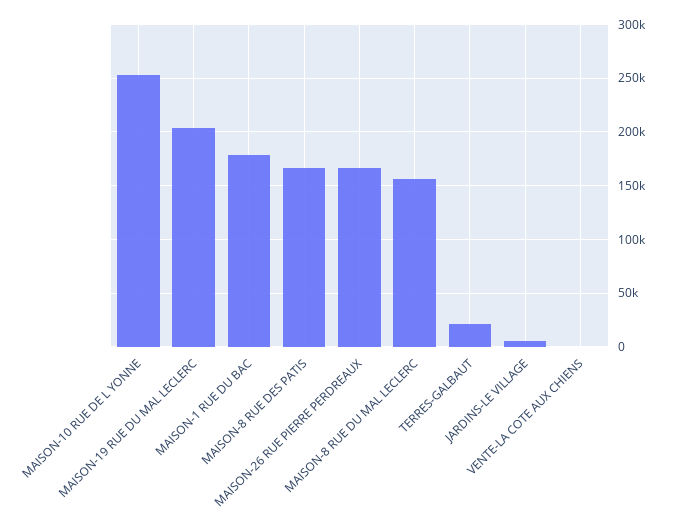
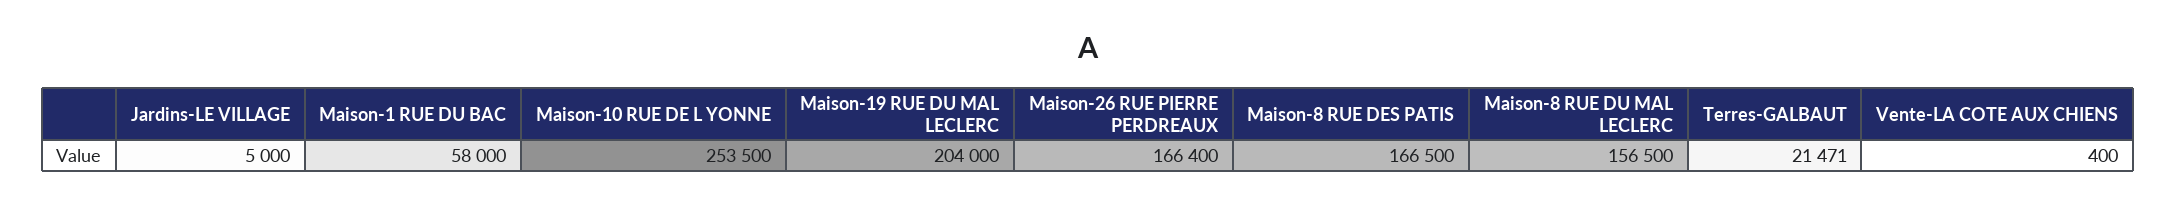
  {
    "MAISON-10 RUE DE L YONNE": 253500,
    "MAISON-19 RUE DU MAL LECLERC": 204000,
-   "MAISON-1 RUE DU BAC": 180000,
+   "MAISON-1 RUE DU BAC": 58000,
    "MAISON-8 RUE DES PATIS": 166500,
    "MAISON-26 RUE PIERRE PERDREAUX": 166400,
    "MAISON-8 RUE DU MAL LECLERC": 156500,
    "TERRES-GALBAUT": 21471,
    "JARDINS-LE VILLAGE": 5000,
    "VENTE-LA COTE AUX CHIENS": 400
  }

